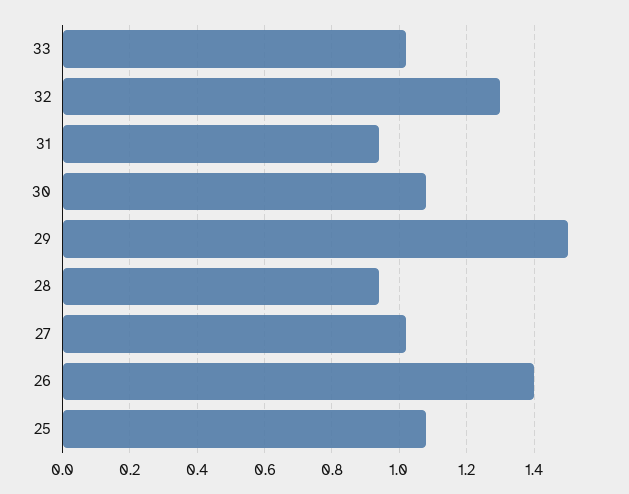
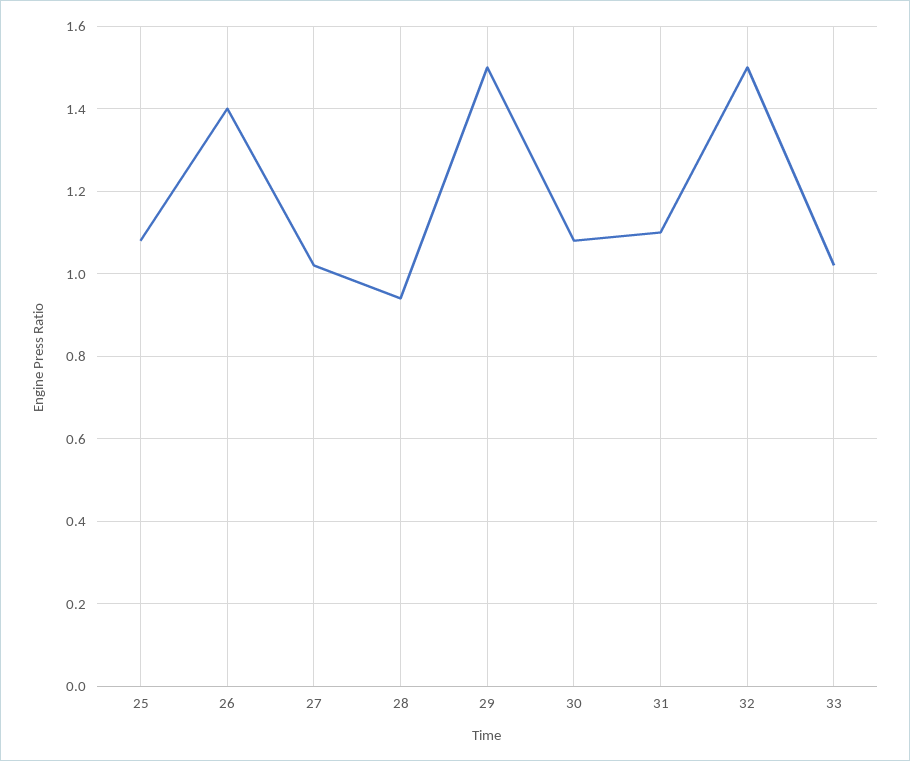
  {
    "33": 1,
-   "32": 1.3,
+   "32": 1.5,
-   "31": 0.95,
+   "31": 1.1,
    "30": 1.1,
    "29": 1.5,
    "28": 0.95,
    "27": 1,
    "26": 1.4,
    "25": 1.1
  }

